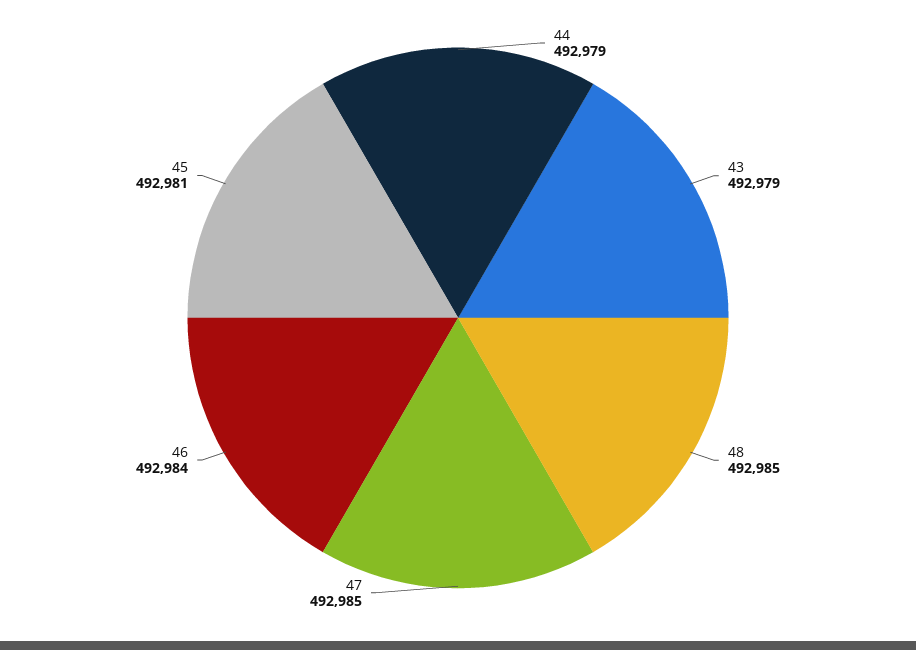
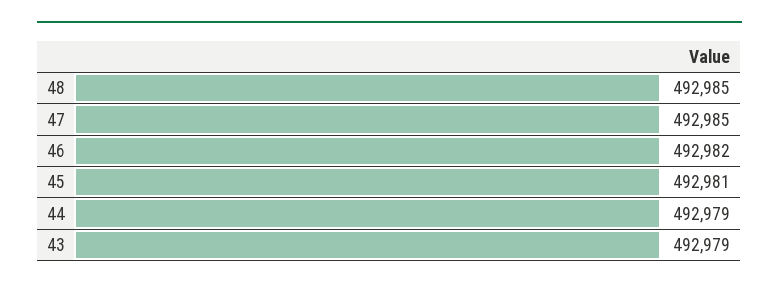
  {
    "44": 492979,
    "43": 492979,
    "48": 492985,
    "47": 492985,
-   "46": 492984,
+   "46": 492982,
    "45": 492981
  }

